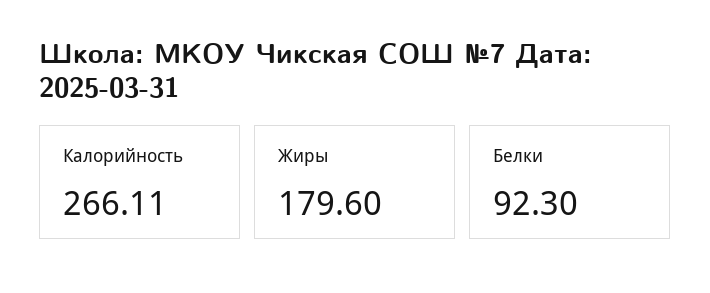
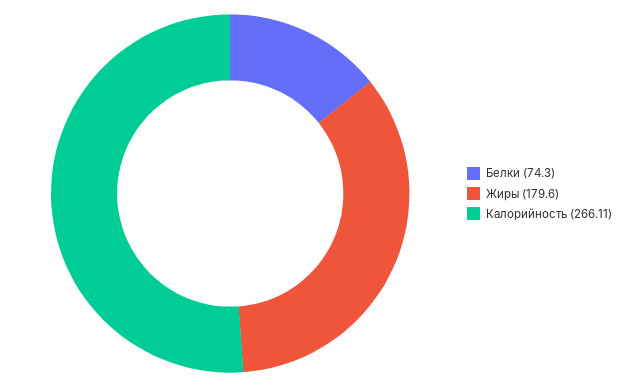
  {
    "Калорийность": 266.11,
    "Жиры": 179.6,
-   "Белки": 92.3
+   "Белки": 74.3
  }

